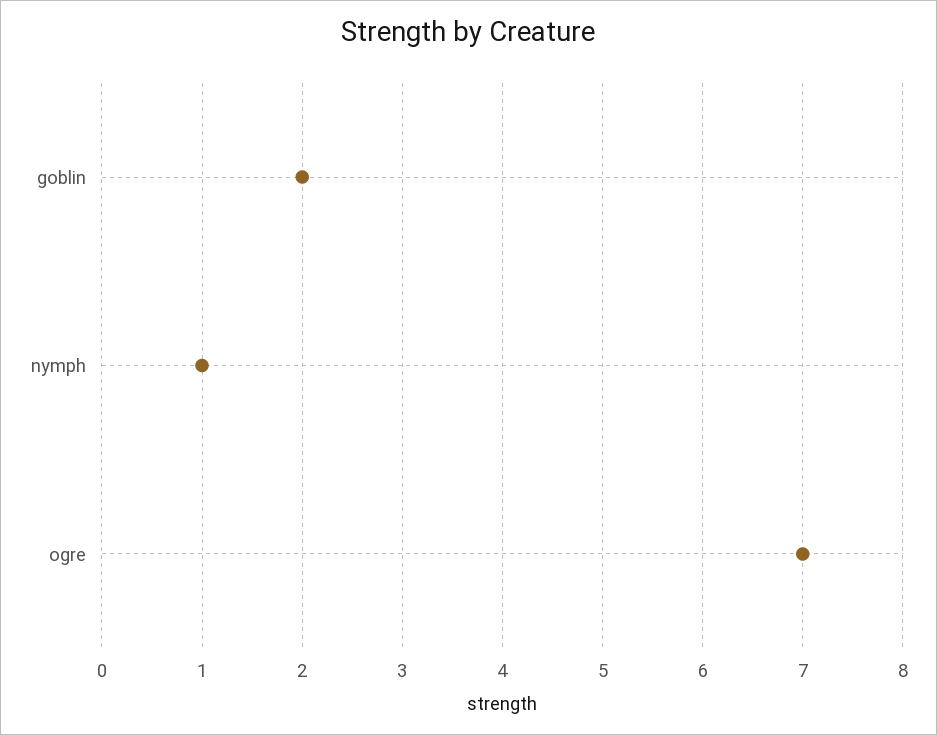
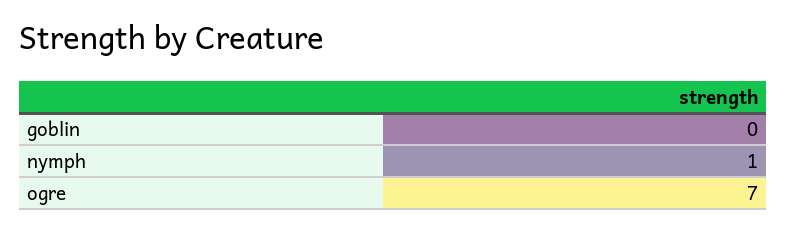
  {
-   "goblin": 2,
+   "goblin": 0,
    "nymph": 1,
    "ogre": 7
  }

